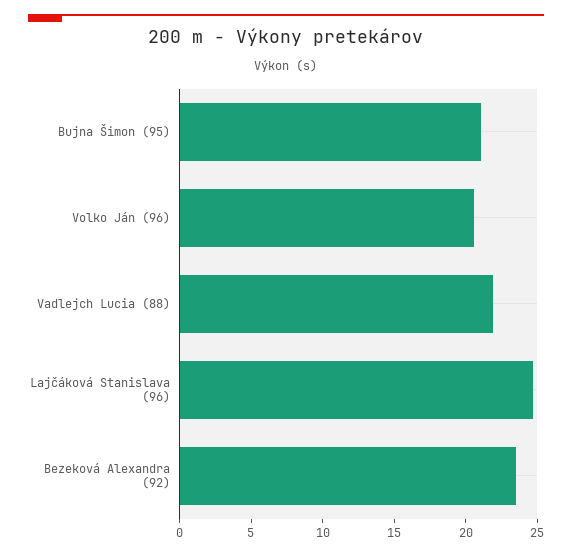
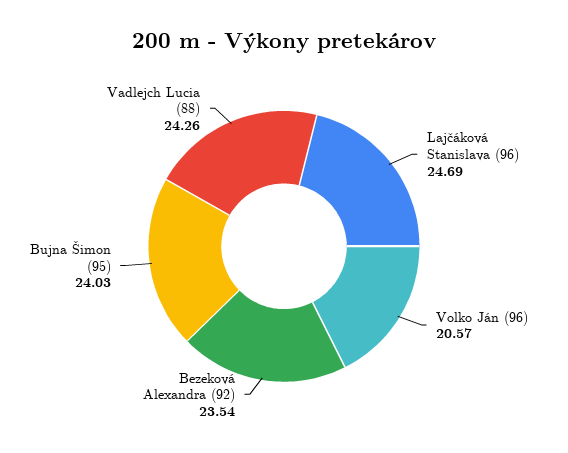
  {
-   "Bujna Šimon (95)": 21,
+   "Bujna Šimon (95)": 24.03,
    "Volko Ján (96)": 20.57,
-   "Vadlejch Lucia (88)": 22,
+   "Vadlejch Lucia (88)": 24.26,
    "Lajčáková Stanislava (96)": 24.69,
    "Bezeková Alexandra (92)": 23.54
  }

